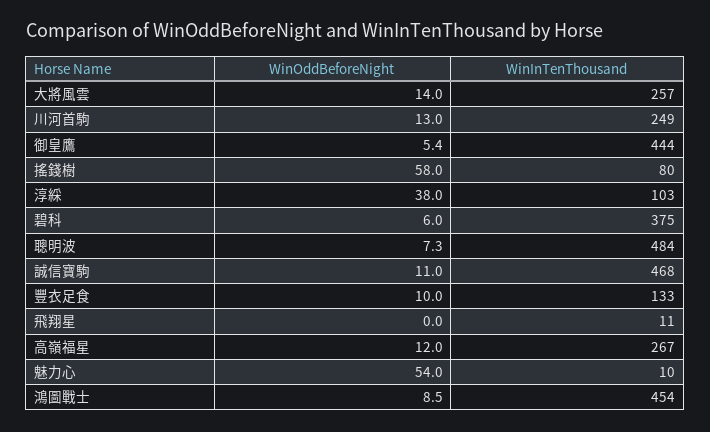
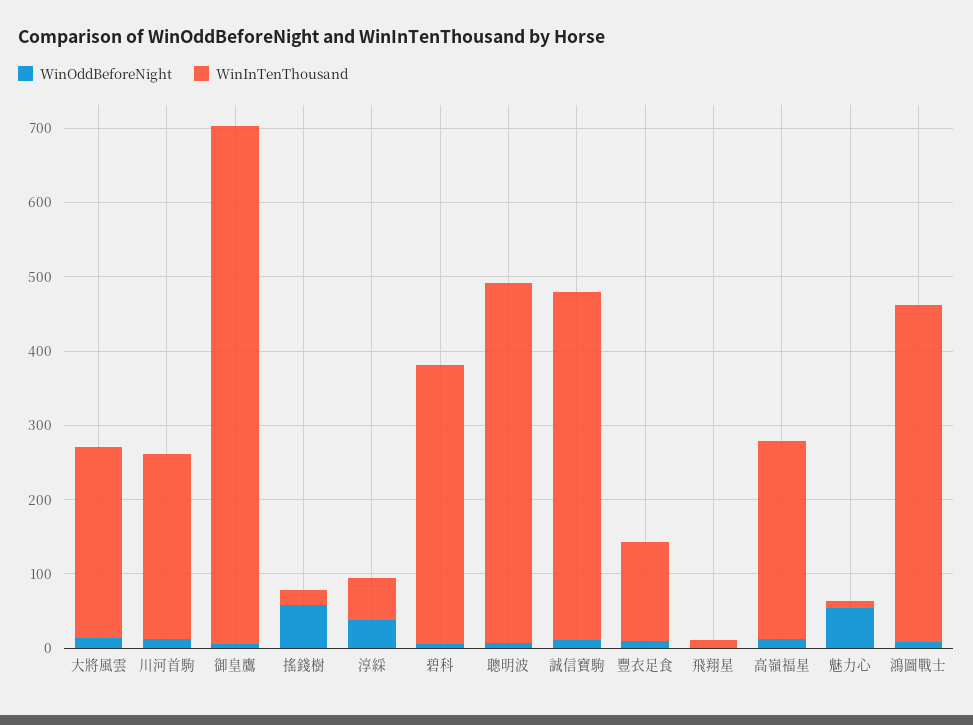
  {
    "WinOddBeforeNight": {
      "大將風雲": 14,
      "川河首駒": 13,
      "御皇鷹": 5.4,
      "搖錢樹": 58,
      "淳綵": 38,
      "碧科": 6,
      "聰明波": 7.3,
      "誠信寶駒": 11,
      "豐衣足食": 10,
      "飛翔星": 0,
      "高嶺福星": 12,
      "魅力心": 54,
      "鴻圖戰士": 8.5
    },
    "WinInTenThousand": {
      "大將風雲": 257,
      "川河首駒": 249,
-     "御皇鷹": 444,
+     "御皇鷹": 700,
-     "搖錢樹": 80,
+     "搖錢樹": 20,
-     "淳綵": 103,
+     "淳綵": 60,
      "碧科": 375,
      "聰明波": 484,
      "誠信寶駒": 468,
      "豐衣足食": 133,
      "飛翔星": 11,
      "高嶺福星": 267,
      "魅力心": 10,
      "鴻圖戰士": 454
    }
  }

